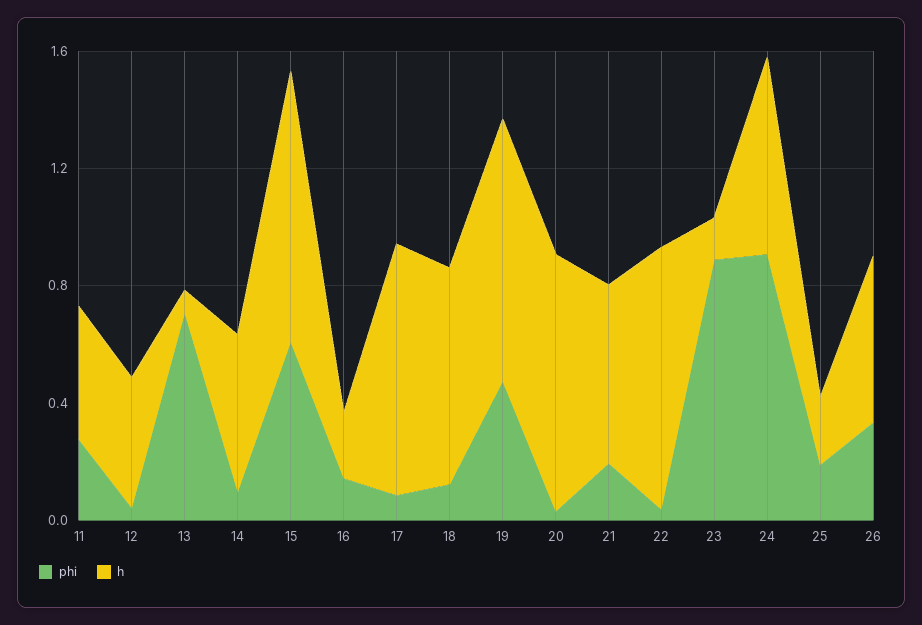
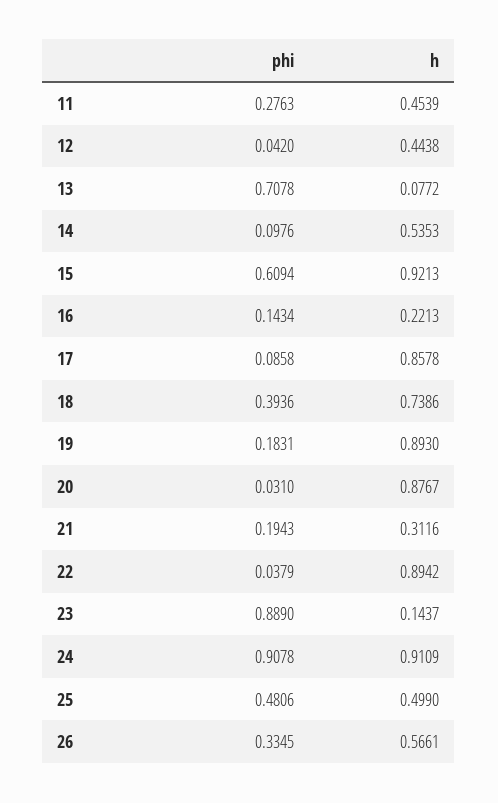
  {
    "phi": {
      "11": 0.2763,
      "12": 0.042,
      "13": 0.7078,
      "14": 0.0976,
      "15": 0.6094,
      "16": 0.1434,
      "17": 0.0858,
-     "18": 0.1,
+     "18": 0.3936,
-     "19": 0.5,
+     "19": 0.1831,
      "20": 0.031,
      "21": 0.1943,
      "22": 0.0379,
      "23": 0.889,
      "24": 0.9078,
-     "25": 0.2,
+     "25": 0.4806,
      "26": 0.3345
    },
    "h": {
      "11": 0.4539,
      "12": 0.4438,
      "13": 0.0772,
      "14": 0.5353,
      "15": 0.9213,
      "16": 0.2213,
      "17": 0.8578,
      "18": 0.7386,
      "19": 0.893,
      "20": 0.8767,
-     "21": 0.6,
+     "21": 0.3116,
      "22": 0.8942,
      "23": 0.1437,
-     "24": 0.7,
+     "24": 0.9109,
-     "25": 0.2,
+     "25": 0.499,
      "26": 0.5661
    }
  }

